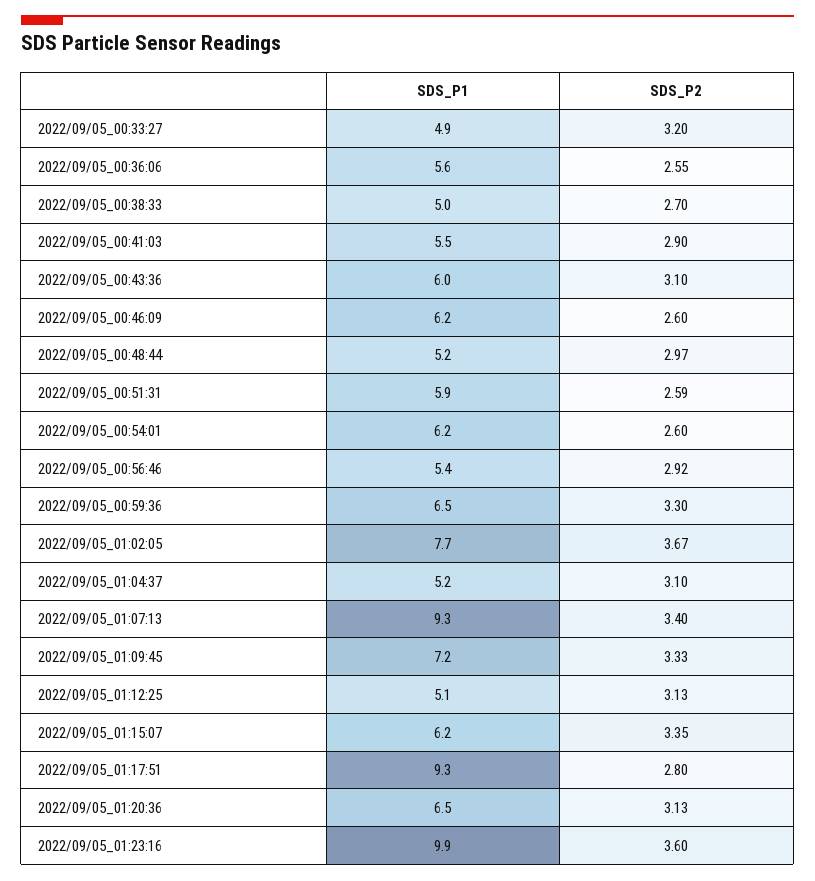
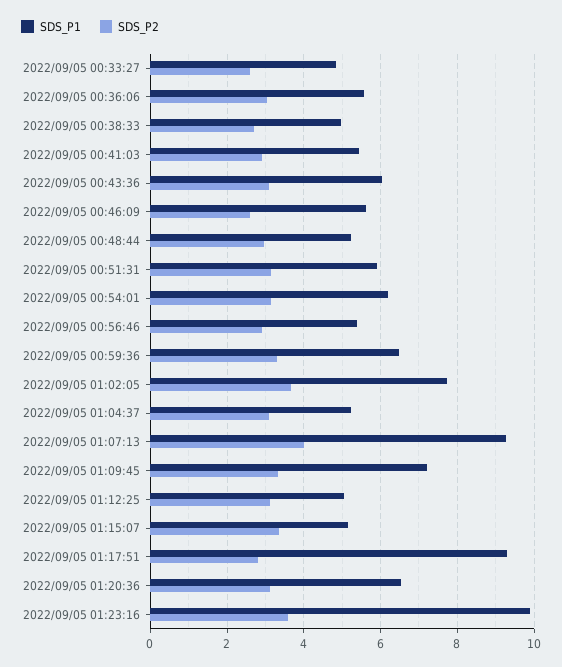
  {
    "SDS_P1": {
      "2022/09/05_00:33:27": 4.9,
      "2022/09/05_00:36:06": 5.6,
      "2022/09/05_00:38:33": 5,
      "2022/09/05_00:41:03": 5.5,
      "2022/09/05_00:43:36": 6,
-     "2022/09/05_00:46:09": 6.2,
+     "2022/09/05_00:46:09": 5.6,
      "2022/09/05_00:48:44": 5.2,
      "2022/09/05_00:51:31": 5.9,
      "2022/09/05_00:54:01": 6.2,
      "2022/09/05_00:56:46": 5.4,
      "2022/09/05_00:59:36": 6.5,
      "2022/09/05_01:02:05": 7.7,
      "2022/09/05_01:04:37": 5.2,
      "2022/09/05_01:07:13": 9.3,
      "2022/09/05_01:09:45": 7.2,
      "2022/09/05_01:12:25": 5.1,
-     "2022/09/05_01:15:07": 6.2,
+     "2022/09/05_01:15:07": 5.2,
      "2022/09/05_01:17:51": 9.3,
      "2022/09/05_01:20:36": 6.5,
      "2022/09/05_01:23:16": 9.9
    },
    "SDS_P2": {
-     "2022/09/05_00:33:27": 3.2,
+     "2022/09/05_00:33:27": 2.6,
-     "2022/09/05_00:36:06": 2.55,
+     "2022/09/05_00:36:06": 3,
      "2022/09/05_00:38:33": 2.7,
      "2022/09/05_00:41:03": 2.9,
      "2022/09/05_00:43:36": 3.1,
      "2022/09/05_00:46:09": 2.6,
      "2022/09/05_00:48:44": 2.97,
-     "2022/09/05_00:51:31": 2.59,
+     "2022/09/05_00:51:31": 3.2,
-     "2022/09/05_00:54:01": 2.6,
+     "2022/09/05_00:54:01": 3.2,
      "2022/09/05_00:56:46": 2.92,
      "2022/09/05_00:59:36": 3.3,
      "2022/09/05_01:02:05": 3.67,
      "2022/09/05_01:04:37": 3.1,
-     "2022/09/05_01:07:13": 3.4,
+     "2022/09/05_01:07:13": 4,
      "2022/09/05_01:09:45": 3.33,
      "2022/09/05_01:12:25": 3.13,
      "2022/09/05_01:15:07": 3.35,
      "2022/09/05_01:17:51": 2.8,
      "2022/09/05_01:20:36": 3.13,
      "2022/09/05_01:23:16": 3.6
    }
  }

